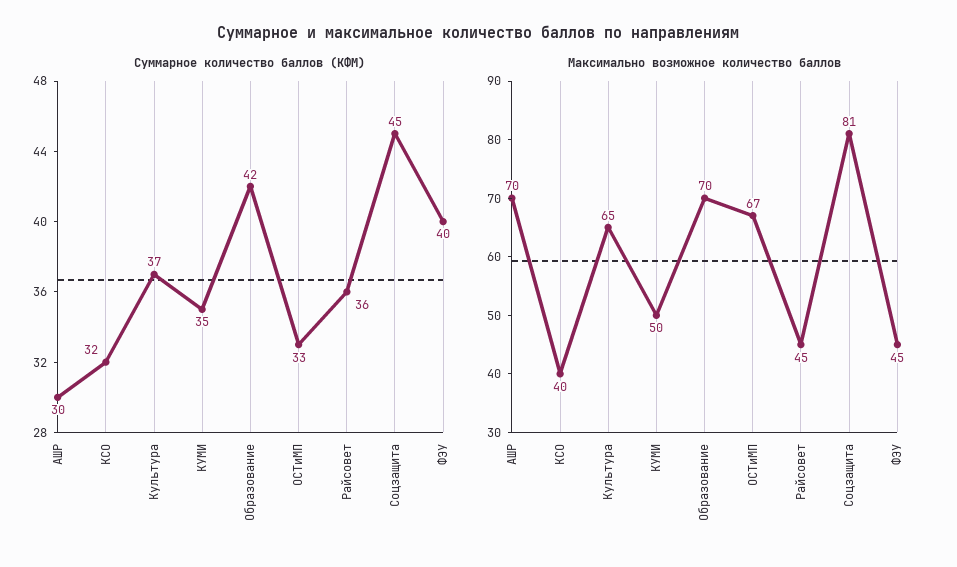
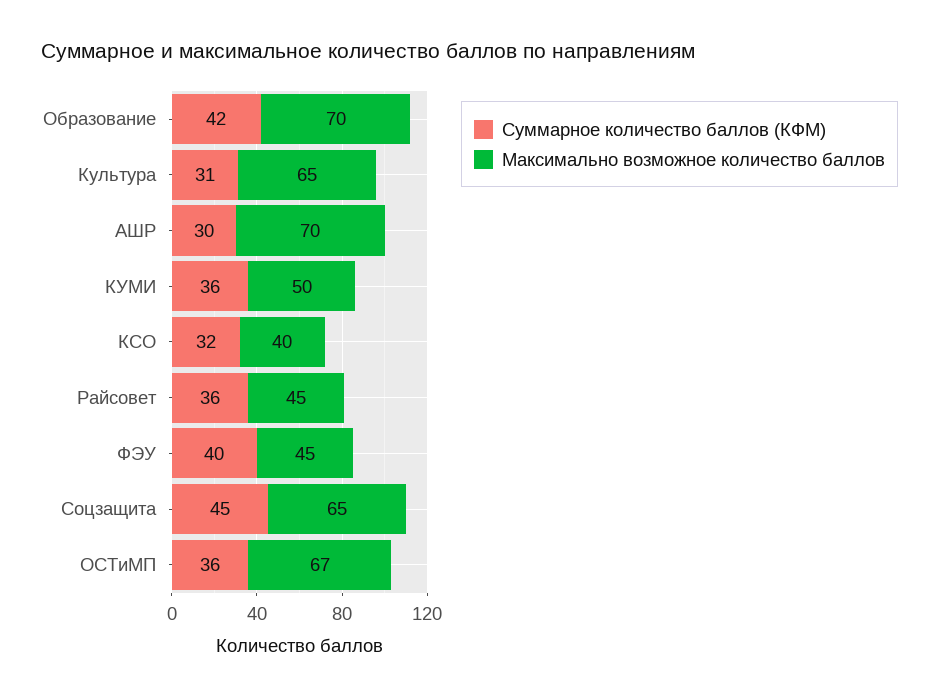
  {
    "Суммарное количество баллов (КФМ)": {
      "АШР": 30,
      "КСО": 32,
-     "Культура": 37,
+     "Культура": 31,
-     "КУМИ": 35,
+     "КУМИ": 36,
      "Образование": 42,
-     "ОСТиМП": 33,
+     "ОСТиМП": 36,
      "Райсовет": 36,
      "Соцзащита": 45,
      "ФЭУ": 40
    },
    "Максимально возможное количество баллов": {
      "АШР": 70,
      "КСО": 40,
      "Культура": 65,
      "КУМИ": 50,
      "Образование": 70,
      "ОСТиМП": 67,
      "Райсовет": 45,
-     "Соцзащита": 81,
+     "Соцзащита": 65,
      "ФЭУ": 45
    }
  }

